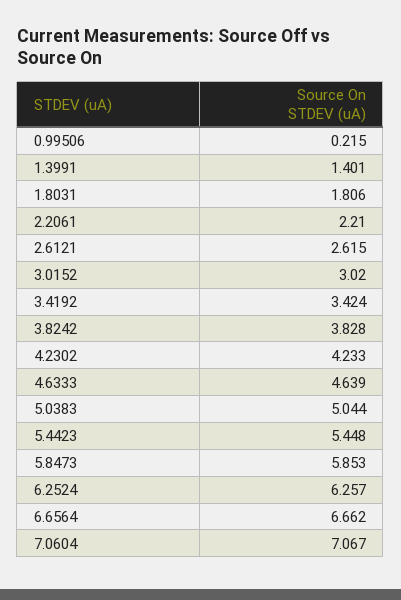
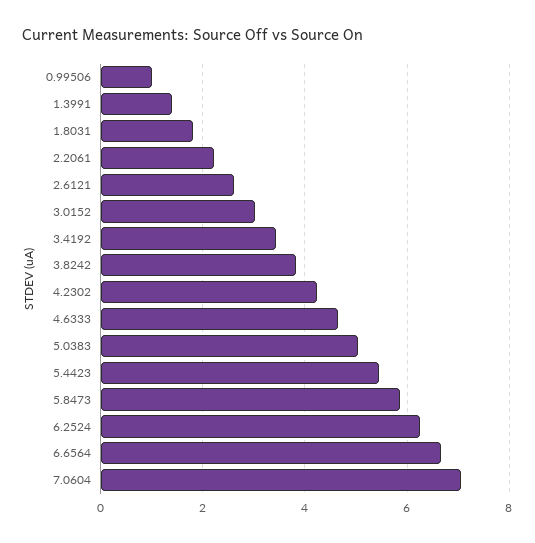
  {
-   "0.99506": 0.215,
+   "0.99506": 1,
    "1.3991": 1.401,
    "1.8031": 1.806,
    "2.2061": 2.21,
    "2.6121": 2.615,
    "3.0152": 3.02,
    "3.4192": 3.424,
    "3.8242": 3.828,
    "4.2302": 4.233,
    "4.6333": 4.639,
    "5.0383": 5.044,
    "5.4423": 5.448,
    "5.8473": 5.853,
    "6.2524": 6.257,
    "6.6564": 6.662,
    "7.0604": 7.067
  }

